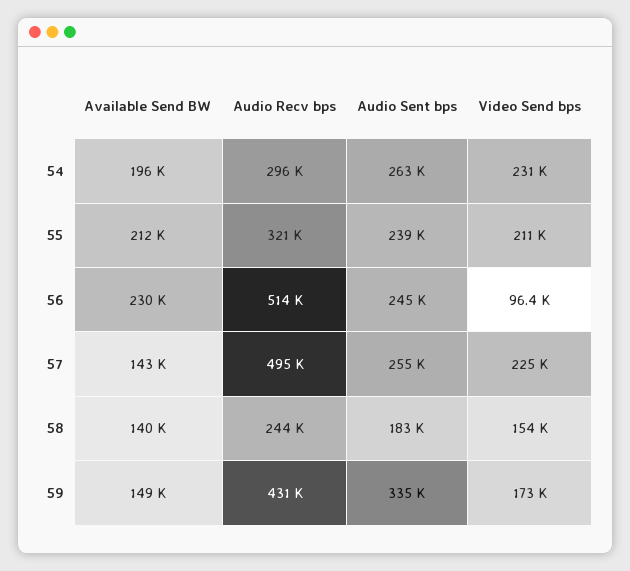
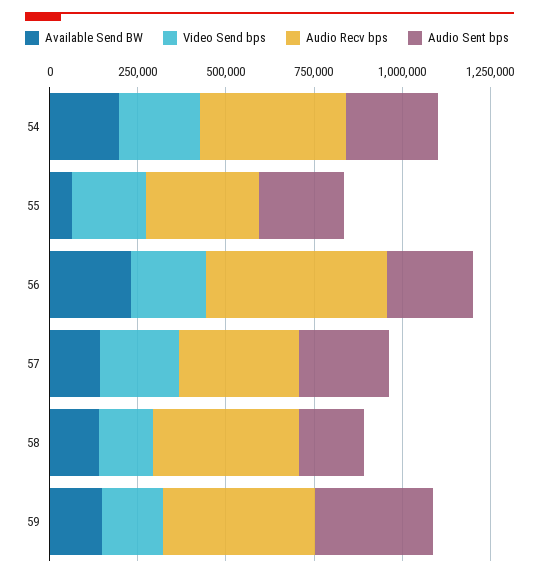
  {
    "Available Send BW": {
      "54": 196000,
-     "55": 212000,
+     "55": 50000,
      "56": 230000,
      "57": 143000,
      "58": 140000,
      "59": 149000
    },
    "Audio Recv bps": {
-     "54": 296000,
+     "54": 400000,
      "55": 321000,
      "56": 514000,
-     "57": 495000,
+     "57": 350000,
-     "58": 244000,
+     "58": 400000,
      "59": 431000
    },
    "Audio Sent bps": {
      "54": 263000,
      "55": 239000,
      "56": 245000,
      "57": 255000,
      "58": 183000,
      "59": 335000
    },
    "Video Send bps": {
      "54": 231000,
      "55": 211000,
-     "56": 96400,
+     "56": 200000,
      "57": 225000,
      "58": 154000,
      "59": 173000
    }
  }

